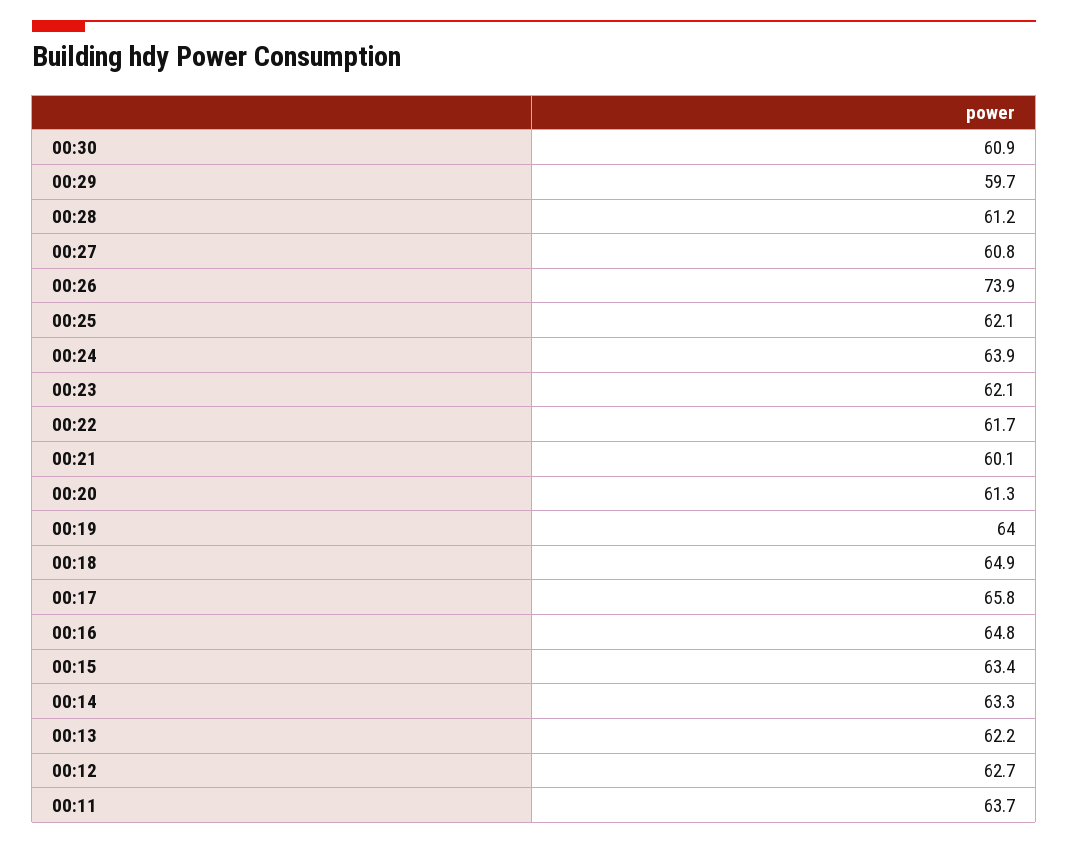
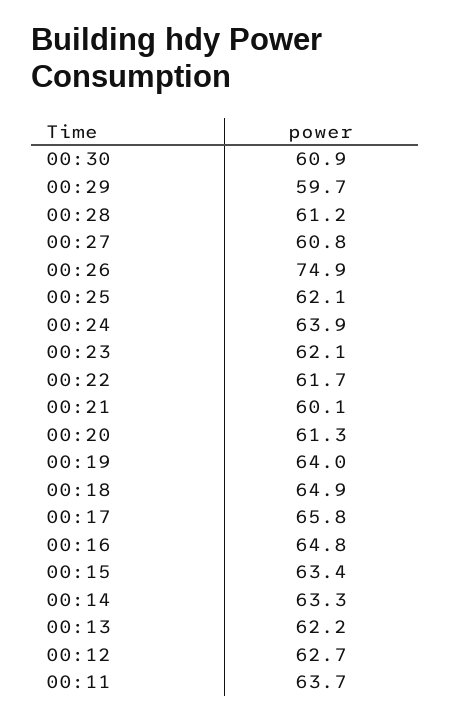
  {
    "00:30": 60.9,
    "00:29": 59.7,
    "00:28": 61.2,
    "00:27": 60.8,
-   "00:26": 73.9,
+   "00:26": 74.9,
    "00:25": 62.1,
    "00:24": 63.9,
    "00:23": 62.1,
    "00:22": 61.7,
    "00:21": 60.1,
    "00:20": 61.3,
    "00:19": 64,
    "00:18": 64.9,
    "00:17": 65.8,
    "00:16": 64.8,
    "00:15": 63.4,
    "00:14": 63.3,
    "00:13": 62.2,
    "00:12": 62.7,
    "00:11": 63.7
  }

